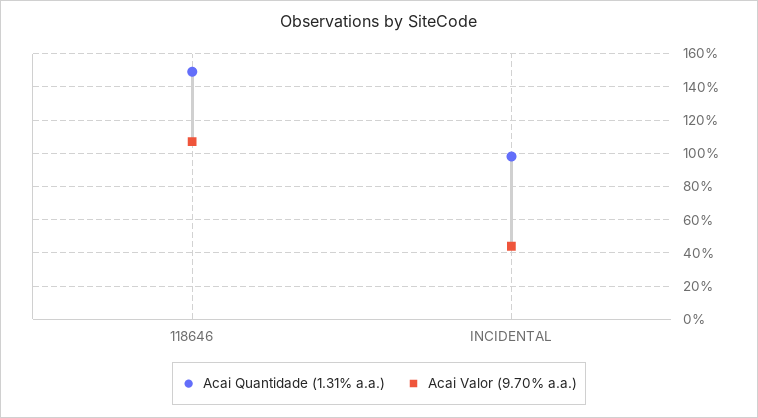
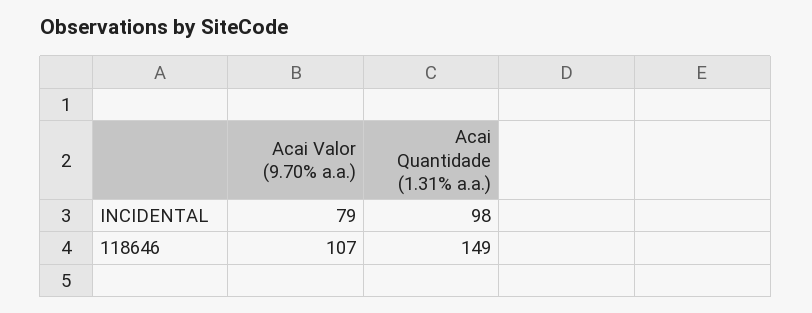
  {
    "Acai Quantidade (1.31% a.a.)": {
      "118646": 149,
      "INCIDENTAL": 98
    },
    "Acai Valor (9.70% a.a.)": {
      "118646": 107,
-     "INCIDENTAL": 45
+     "INCIDENTAL": 79
    }
  }

